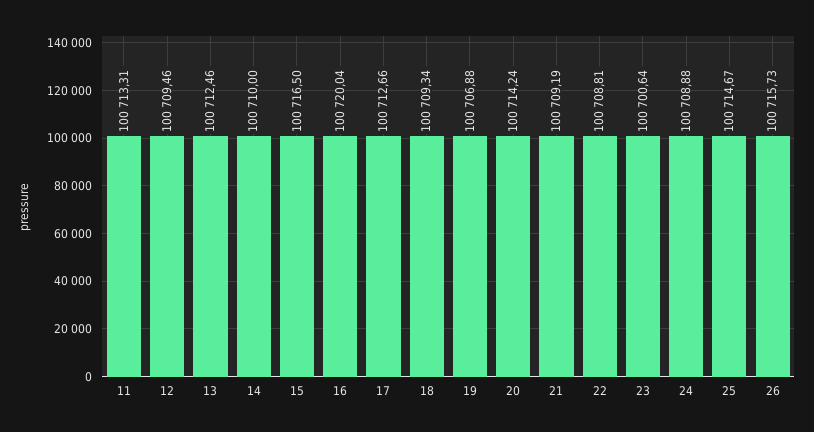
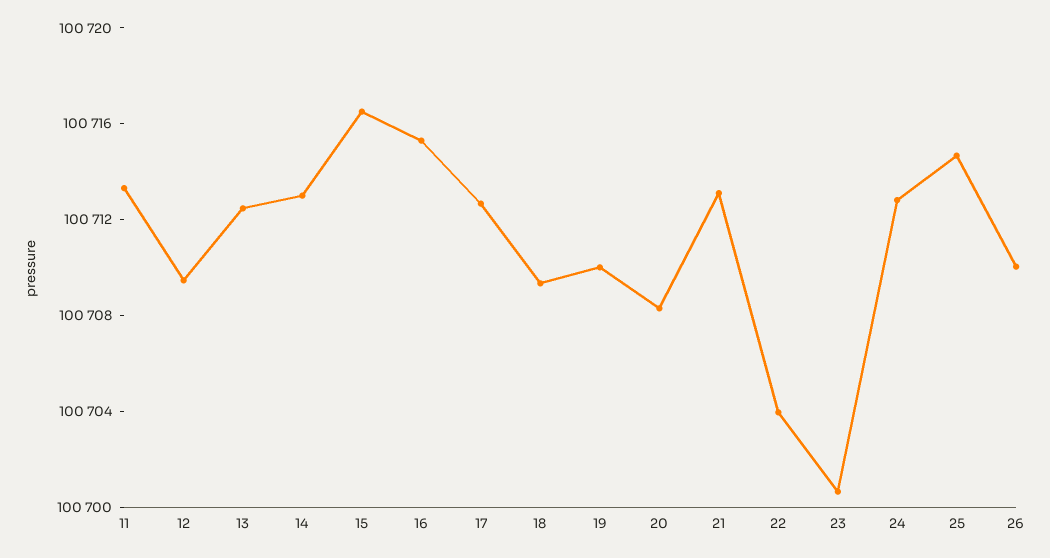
  {
    "11": 100713.31,
    "12": 100709.46,
    "13": 100712.46,
-   "14": 100710,
+   "14": 100713,
    "15": 100716.5,
-   "16": 100720.04,
+   "16": 100715,
    "17": 100712.66,
    "18": 100709.34,
-   "19": 100706.88,
+   "19": 100710,
-   "20": 100714.24,
+   "20": 100708,
-   "21": 100709.19,
+   "21": 100713,
-   "22": 100708.81,
+   "22": 100704,
    "23": 100700.64,
-   "24": 100708.88,
+   "24": 100713,
    "25": 100714.67,
-   "26": 100715.73
+   "26": 100710
  }

